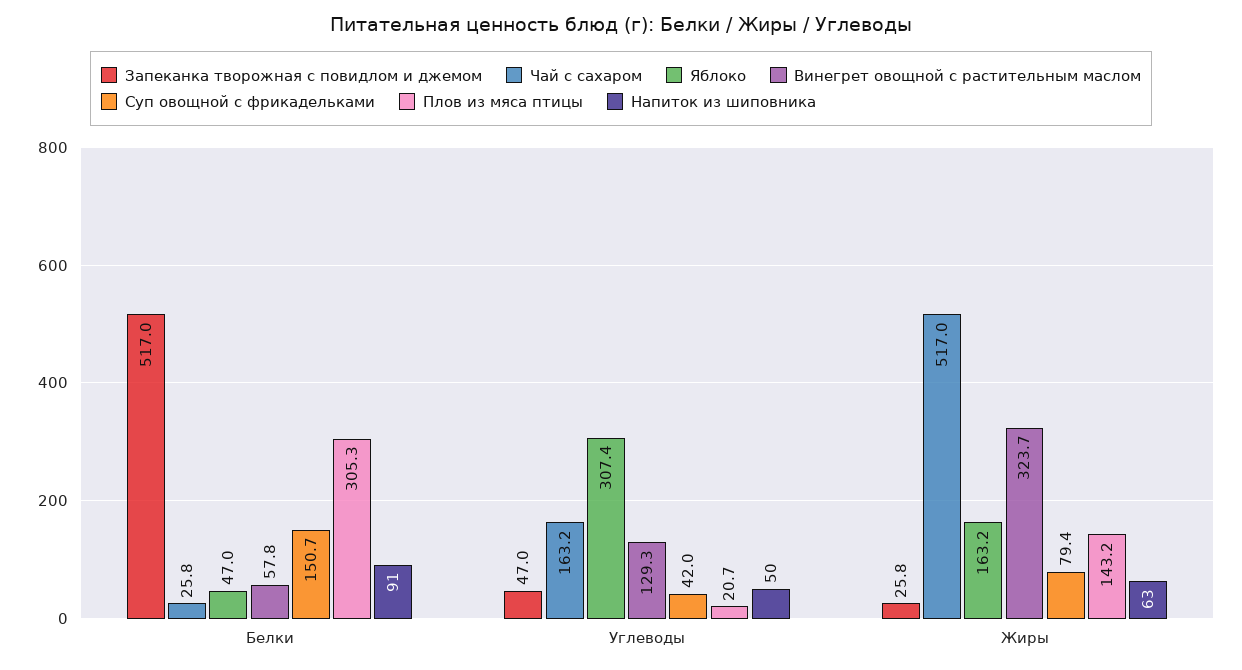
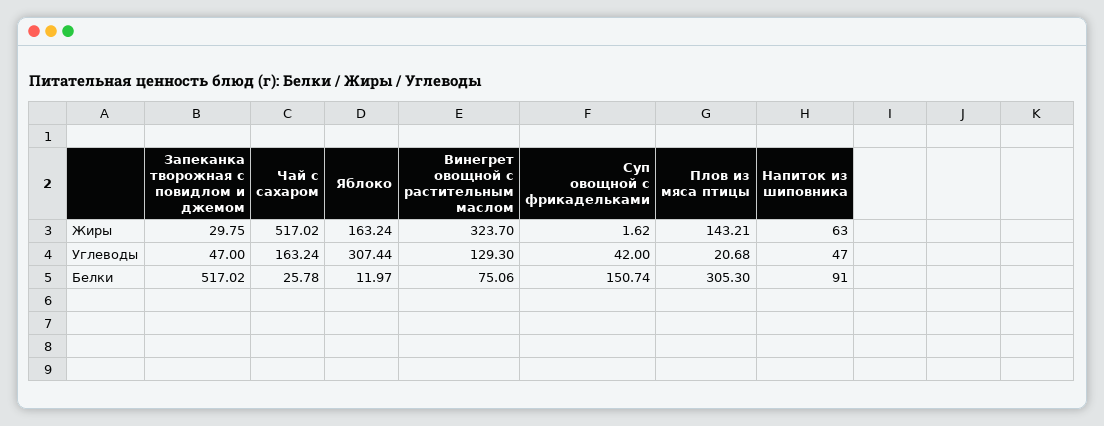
  {
    "Запеканка творожная с повидлом и джемом": {
      "Белки": 517.02,
      "Углеводы": 47,
-     "Жиры": 25.8
+     "Жиры": 29.75
    },
    "Чай с сахаром": {
      "Белки": 25.78,
      "Углеводы": 163.24,
      "Жиры": 517.02
    },
    "Яблоко": {
-     "Белки": 47,
+     "Белки": 11.97,
      "Углеводы": 307.44,
      "Жиры": 163.24
    },
    "Винегрет овощной с растительным маслом": {
-     "Белки": 57.8,
+     "Белки": 75.06,
      "Углеводы": 129.3,
      "Жиры": 323.7
    },
    "Суп овощной с фрикадельками": {
      "Белки": 150.74,
      "Углеводы": 42,
-     "Жиры": 79.4
+     "Жиры": 1.62
    },
    "Плов из мяса птицы": {
      "Белки": 305.3,
      "Углеводы": 20.68,
      "Жиры": 143.21
    },
    "Напиток из шиповника": {
      "Белки": 91,
-     "Углеводы": 50,
+     "Углеводы": 47,
      "Жиры": 63
    }
  }

